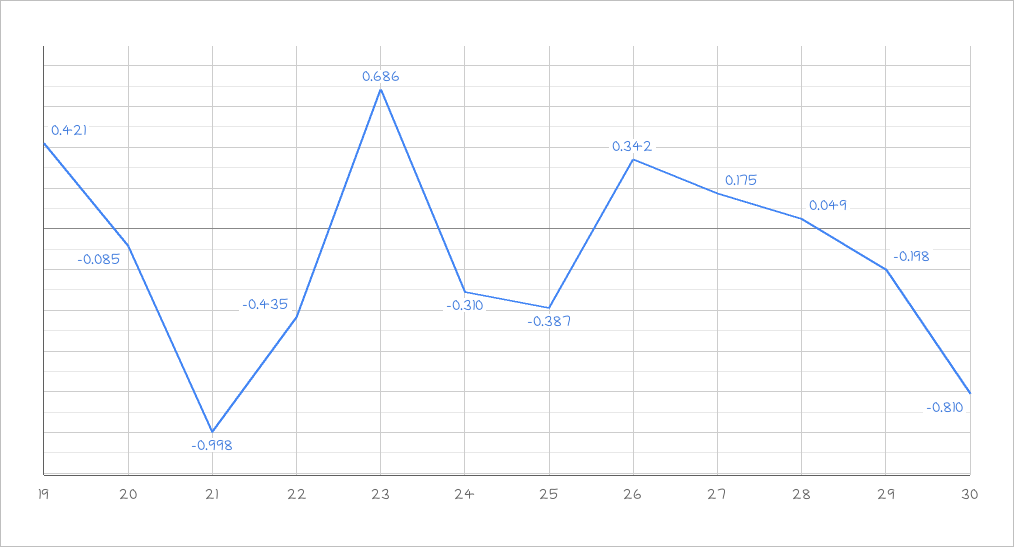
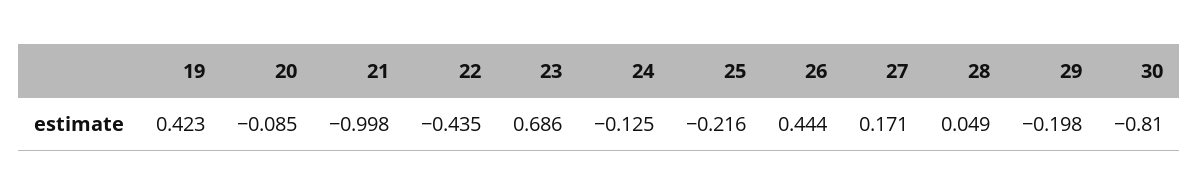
  {
-   "19": 0.421,
+   "19": 0.423,
    "20": -0.085,
    "21": -0.998,
    "22": -0.435,
    "23": 0.686,
-   "24": -0.31,
+   "24": -0.125,
-   "25": -0.387,
+   "25": -0.216,
-   "26": 0.342,
+   "26": 0.444,
-   "27": 0.175,
+   "27": 0.171,
    "28": 0.049,
    "29": -0.198,
    "30": -0.81
  }

